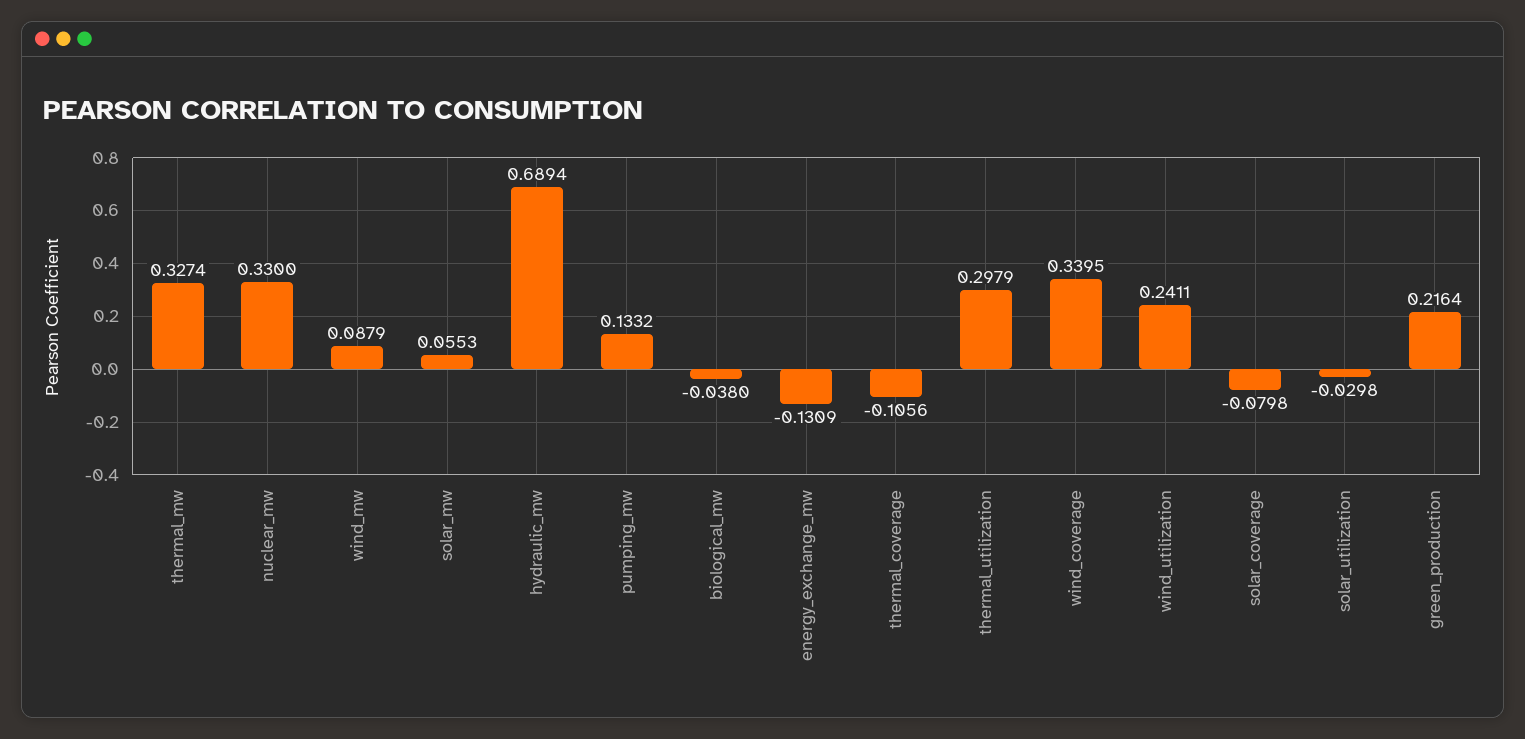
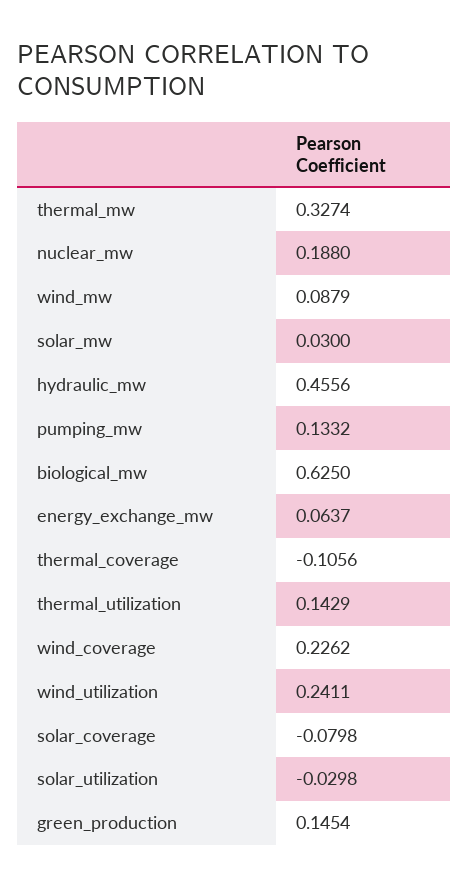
  {
    "thermal_mw": 0.3274,
-   "nuclear_mw": 0.33,
+   "nuclear_mw": 0.188,
    "wind_mw": 0.0879,
-   "solar_mw": 0.0553,
+   "solar_mw": 0.03,
-   "hydraulic_mw": 0.6894,
+   "hydraulic_mw": 0.4556,
    "pumping_mw": 0.1332,
-   "biological_mw": -0.038,
+   "biological_mw": 0.625,
-   "energy_exchange_mw": -0.1309,
+   "energy_exchange_mw": 0.0637,
    "thermal_coverage": -0.1056,
-   "thermal_utilization": 0.2979,
+   "thermal_utilization": 0.1429,
-   "wind_coverage": 0.3395,
+   "wind_coverage": 0.2262,
    "wind_utilization": 0.2411,
    "solar_coverage": -0.0798,
    "solar_utilization": -0.0298,
-   "green_production": 0.2164
+   "green_production": 0.1454
  }

